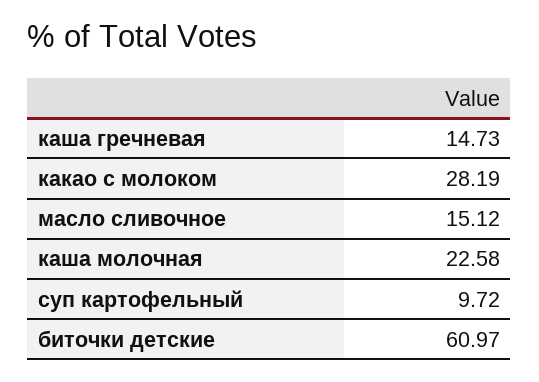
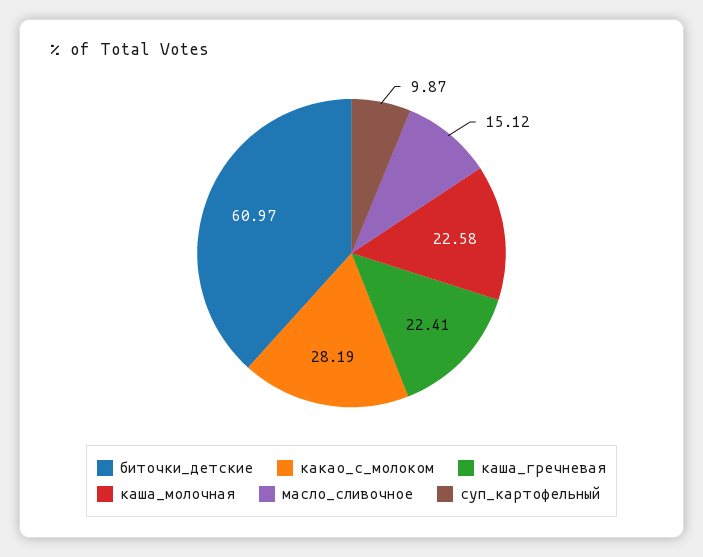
  {
-   "каша гречневая": 14.73,
+   "каша гречневая": 22.41,
    "какао с молоком": 28.19,
    "масло сливочное": 15.12,
    "каша молочная": 22.58,
-   "суп картофельный": 9.72,
+   "суп картофельный": 9.87,
    "биточки детские": 60.97
  }

